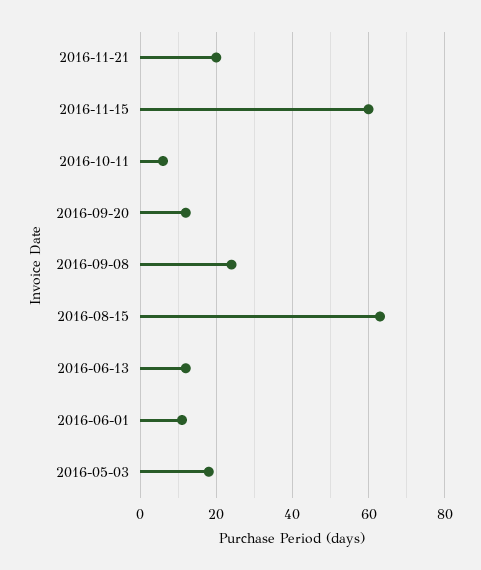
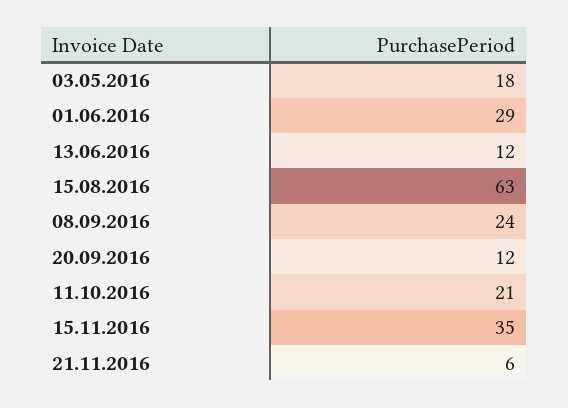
  {
-   "2016-11-21": 20,
+   "2016-11-21": 6,
-   "2016-11-15": 60,
+   "2016-11-15": 35,
-   "2016-10-11": 5,
+   "2016-10-11": 21,
    "2016-09-20": 12,
    "2016-09-08": 24,
    "2016-08-15": 63,
    "2016-06-13": 12,
-   "2016-06-01": 10,
+   "2016-06-01": 29,
    "2016-05-03": 18
  }

